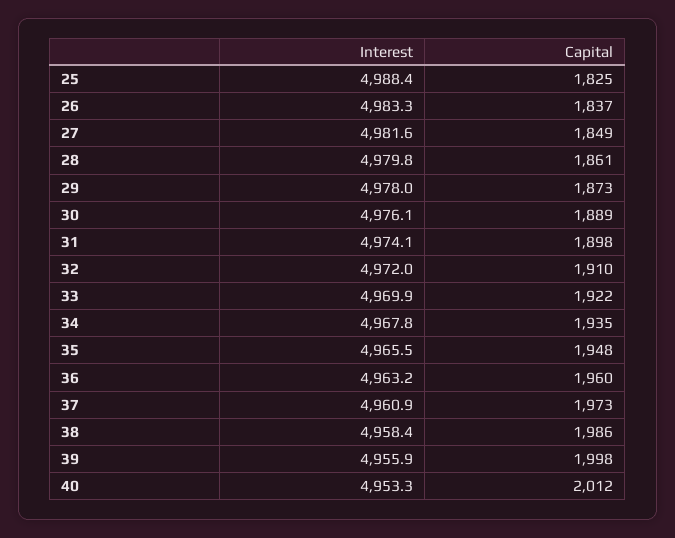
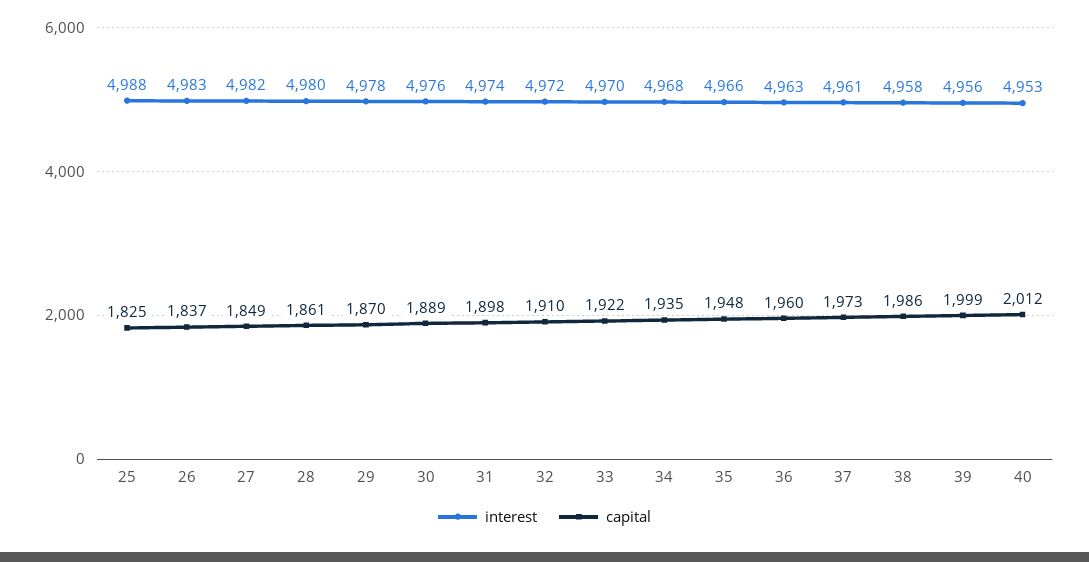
  {
    "Interest": {
      "25": 4988.4,
      "26": 4983.3,
      "27": 4981.6,
      "28": 4979.8,
      "29": 4978,
      "30": 4976.1,
      "31": 4974.1,
      "32": 4972,
      "33": 4969.9,
      "34": 4967.8,
      "35": 4965.5,
      "36": 4963.2,
      "37": 4960.9,
      "38": 4958.4,
      "39": 4955.9,
      "40": 4953.3
    },
    "Capital": {
      "25": 1825,
      "26": 1837,
      "27": 1849,
      "28": 1861,
-     "29": 1873,
+     "29": 1870,
      "30": 1889,
      "31": 1898,
      "32": 1910,
      "33": 1922,
      "34": 1935,
      "35": 1948,
      "36": 1960,
      "37": 1973,
      "38": 1986,
-     "39": 1998,
+     "39": 1999,
      "40": 2012
    }
  }

